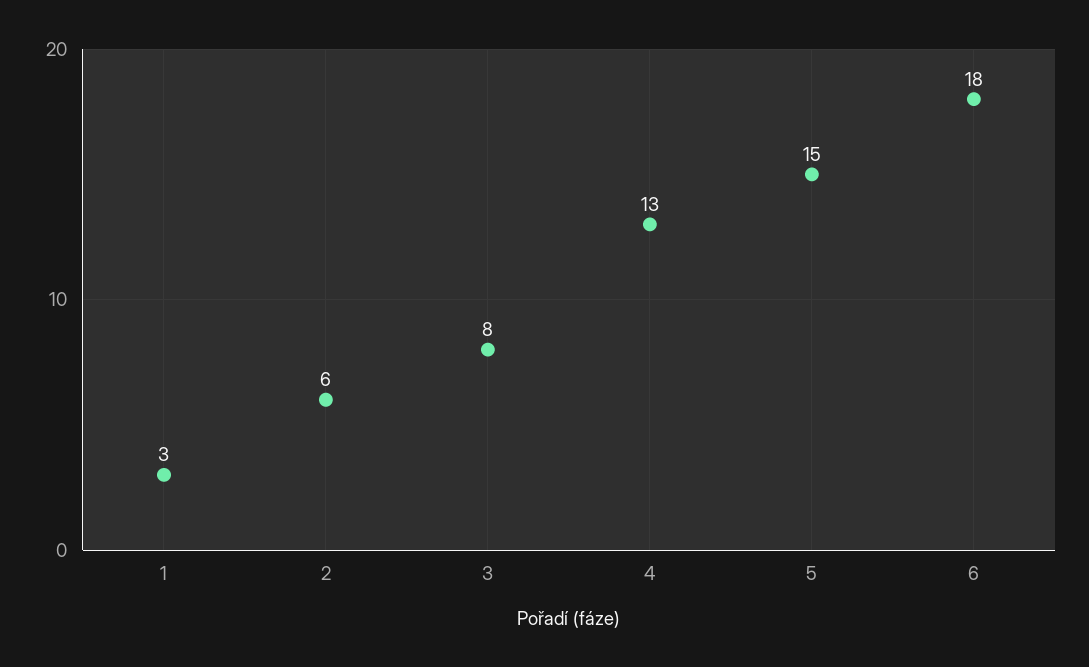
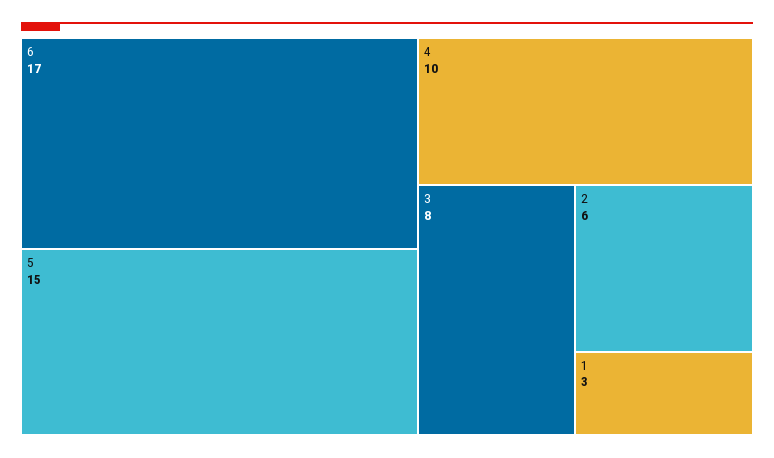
  {
    "1": 3,
    "2": 6,
    "3": 8,
-   "4": 13,
+   "4": 10,
    "5": 15,
-   "6": 18
+   "6": 17
  }

